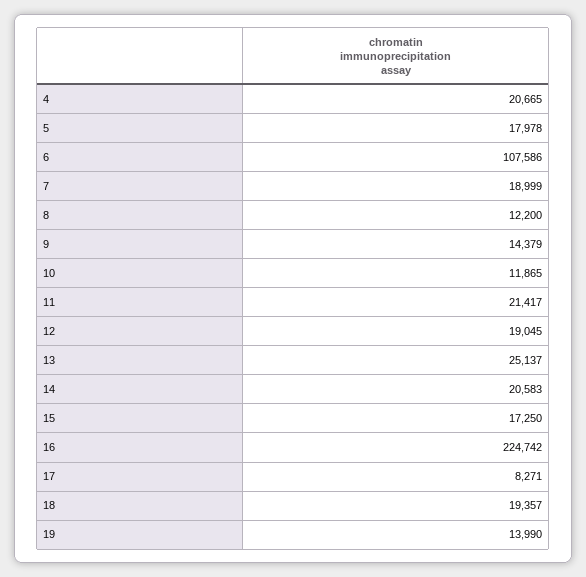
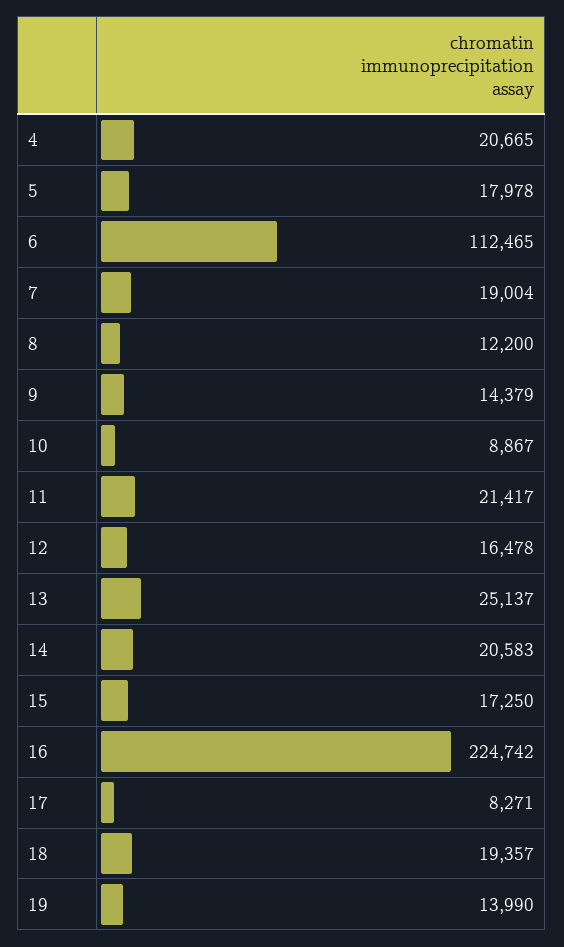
  {
    "4": 20665,
    "5": 17978,
-   "6": 107586,
+   "6": 112465,
-   "7": 18999,
+   "7": 19004,
    "8": 12200,
    "9": 14379,
-   "10": 11865,
+   "10": 8867,
    "11": 21417,
-   "12": 19045,
+   "12": 16478,
    "13": 25137,
    "14": 20583,
    "15": 17250,
    "16": 224742,
    "17": 8271,
    "18": 19357,
    "19": 13990
  }

